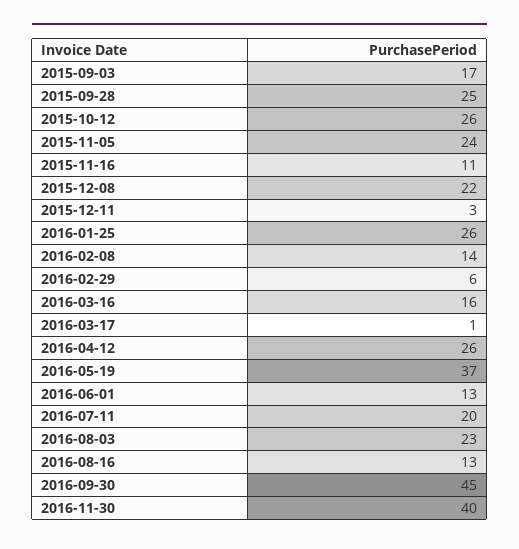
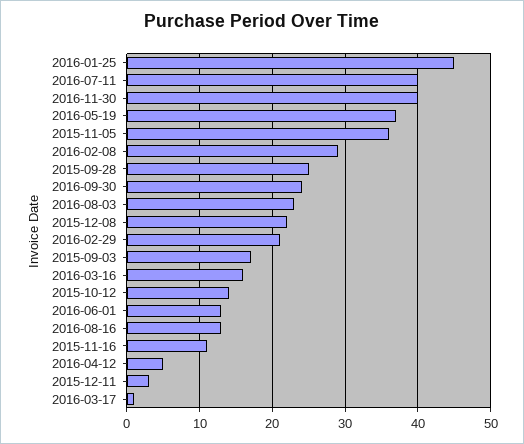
  {
    "2015-09-03": 17,
    "2015-09-28": 25,
-   "2015-10-12": 26,
+   "2015-10-12": 14,
-   "2015-11-05": 24,
+   "2015-11-05": 36,
    "2015-11-16": 11,
    "2015-12-08": 22,
    "2015-12-11": 3,
-   "2016-01-25": 26,
+   "2016-01-25": 45,
-   "2016-02-08": 14,
+   "2016-02-08": 29,
-   "2016-02-29": 6,
+   "2016-02-29": 21,
    "2016-03-16": 16,
    "2016-03-17": 1,
-   "2016-04-12": 26,
+   "2016-04-12": 5,
    "2016-05-19": 37,
    "2016-06-01": 13,
-   "2016-07-11": 20,
+   "2016-07-11": 40,
    "2016-08-03": 23,
    "2016-08-16": 13,
-   "2016-09-30": 45,
+   "2016-09-30": 24,
    "2016-11-30": 40
  }

